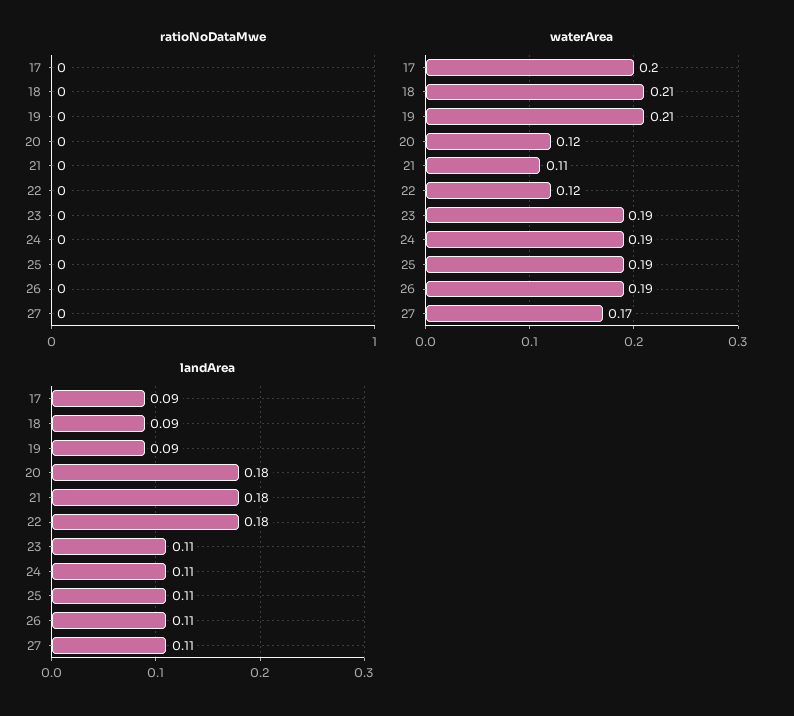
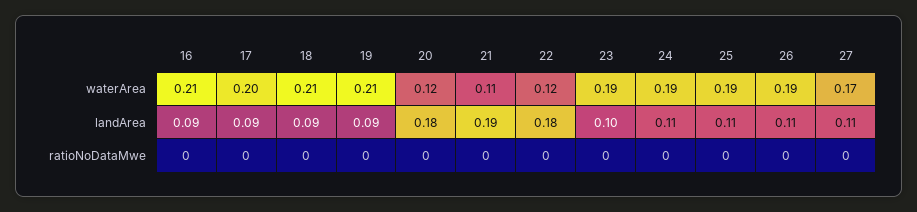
  {
    "ratioNoDataMwe": {
      "17": 0,
      "18": 0,
      "19": 0,
      "20": 0,
      "21": 0,
      "22": 0,
      "23": 0,
      "24": 0,
      "25": 0,
      "26": 0,
-     "27": 0
+     "27": 0,
+     "16": 0
    },
    "waterArea": {
      "17": 0.2,
      "18": 0.21,
      "19": 0.21,
      "20": 0.12,
      "21": 0.11,
      "22": 0.12,
      "23": 0.19,
      "24": 0.19,
      "25": 0.19,
      "26": 0.19,
-     "27": 0.17
+     "27": 0.17,
+     "16": 0.21
    },
    "landArea": {
      "17": 0.09,
      "18": 0.09,
      "19": 0.09,
      "20": 0.18,
-     "21": 0.18,
+     "21": 0.19,
      "22": 0.18,
-     "23": 0.11,
+     "23": 0.1,
      "24": 0.11,
      "25": 0.11,
      "26": 0.11,
-     "27": 0.11
+     "27": 0.11,
+     "16": 0.09
    }
  }

